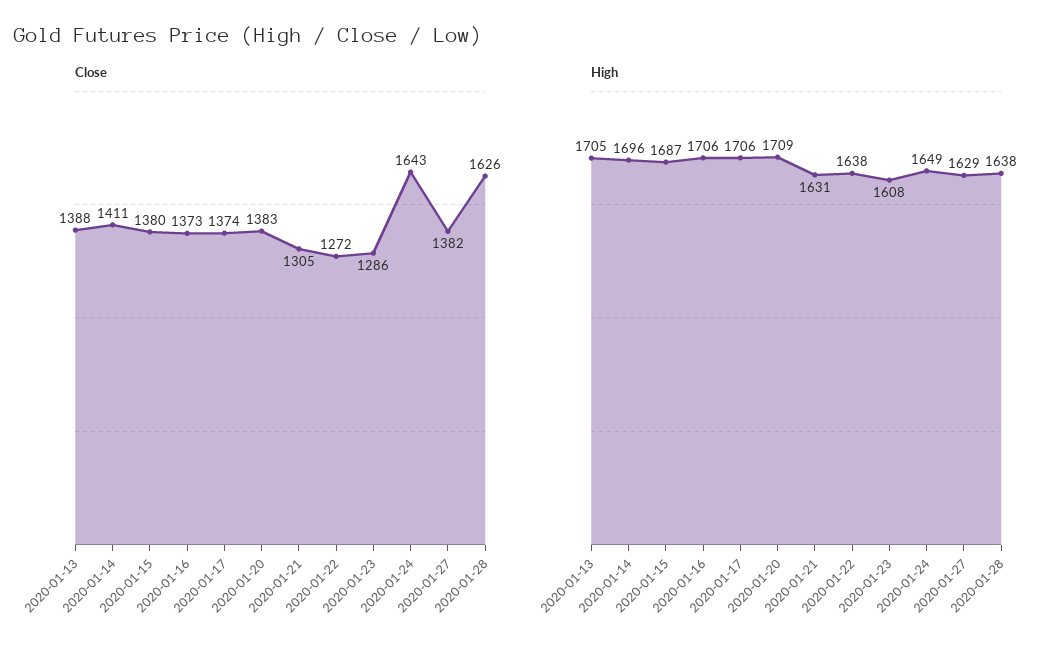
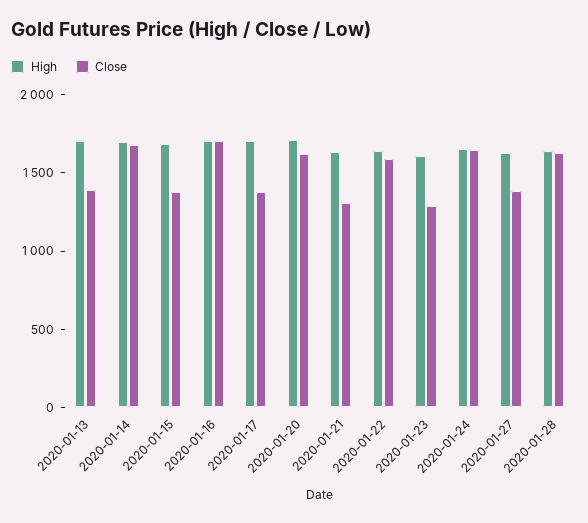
  {
    "Close": {
      "2020-01-13": 1388,
-     "2020-01-14": 1411,
+     "2020-01-14": 1700,
      "2020-01-15": 1380,
-     "2020-01-16": 1373,
+     "2020-01-16": 1700,
      "2020-01-17": 1374,
-     "2020-01-20": 1383,
+     "2020-01-20": 1600,
      "2020-01-21": 1305,
-     "2020-01-22": 1272,
+     "2020-01-22": 1600,
      "2020-01-23": 1286,
      "2020-01-24": 1643,
      "2020-01-27": 1382,
      "2020-01-28": 1626
    },
    "High": {
      "2020-01-13": 1705,
      "2020-01-14": 1696,
      "2020-01-15": 1687,
      "2020-01-16": 1706,
      "2020-01-17": 1706,
      "2020-01-20": 1709,
      "2020-01-21": 1631,
      "2020-01-22": 1638,
      "2020-01-23": 1608,
      "2020-01-24": 1649,
      "2020-01-27": 1629,
      "2020-01-28": 1638
    }
  }

